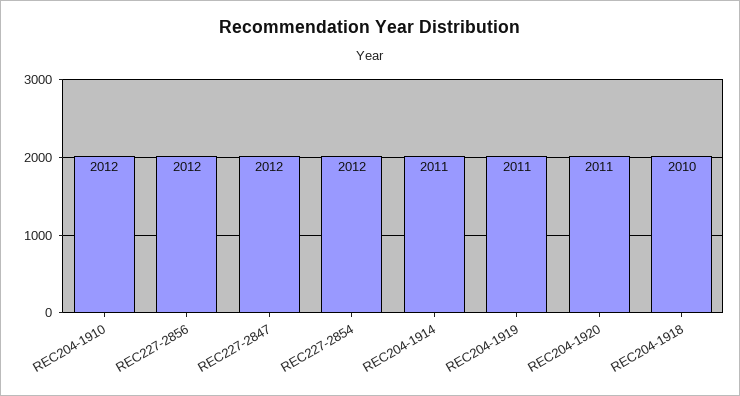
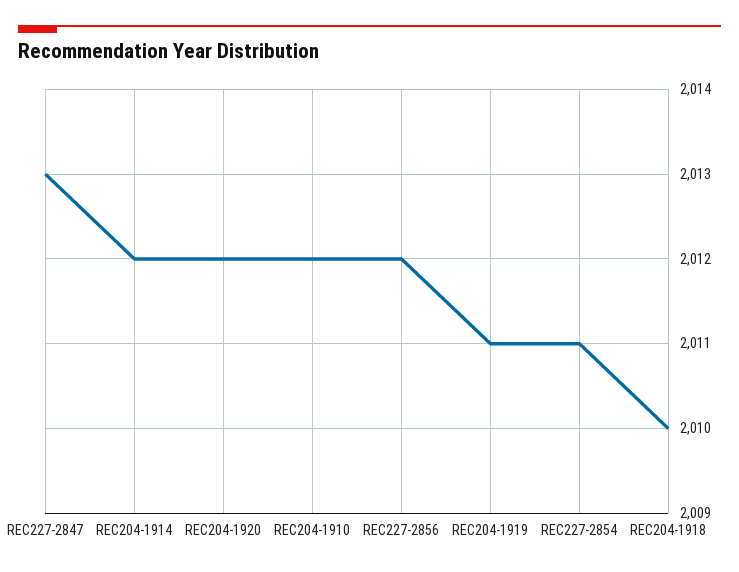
  {
    "REC204-1910": 2012,
    "REC227-2856": 2012,
-   "REC227-2847": 2012,
+   "REC227-2847": 2013,
-   "REC227-2854": 2012,
+   "REC227-2854": 2011,
-   "REC204-1914": 2011,
+   "REC204-1914": 2012,
    "REC204-1919": 2011,
-   "REC204-1920": 2011,
+   "REC204-1920": 2012,
    "REC204-1918": 2010
  }

